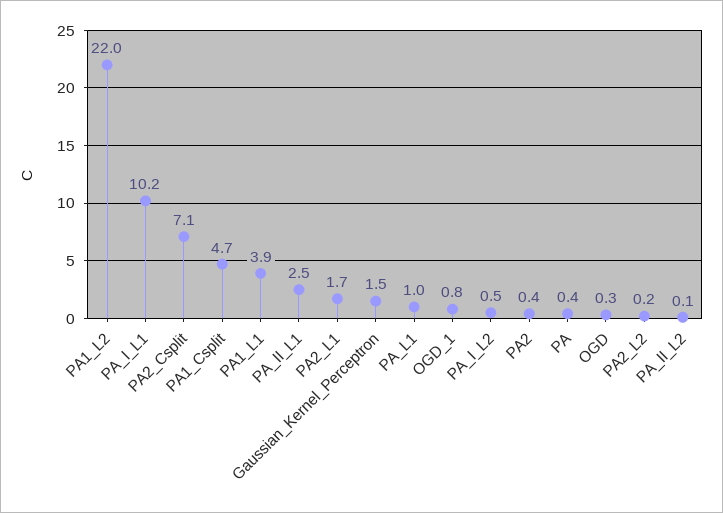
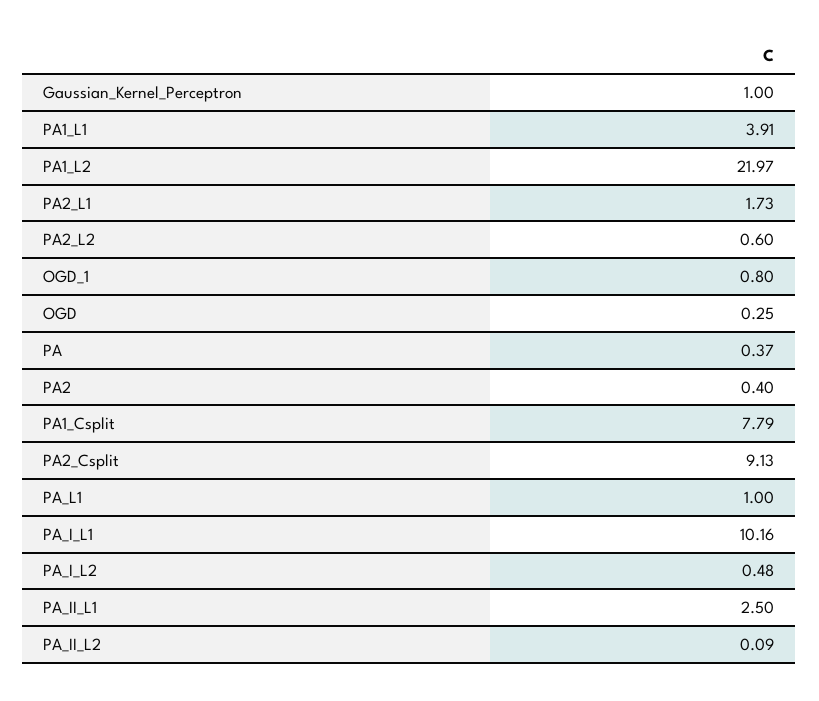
  {
    "PA1_L2": 21.97,
    "PA_I_L1": 10.16,
-   "PA2_Csplit": 7.1,
+   "PA2_Csplit": 9.13,
-   "PA1_Csplit": 4.7,
+   "PA1_Csplit": 7.79,
    "PA1_L1": 3.91,
    "PA_II_L1": 2.5,
    "PA2_L1": 1.73,
-   "Gaussian_Kernel_Perceptron": 1.5,
+   "Gaussian_Kernel_Perceptron": 1,
    "PA_L1": 1,
    "OGD_1": 0.8,
    "PA_I_L2": 0.48,
    "PA2": 0.4,
    "PA": 0.37,
    "OGD": 0.25,
-   "PA2_L2": 0.2,
+   "PA2_L2": 0.6,
    "PA_II_L2": 0.09
  }

